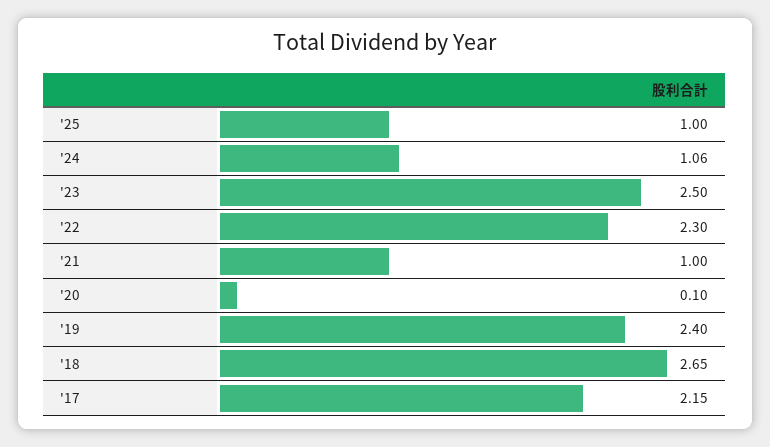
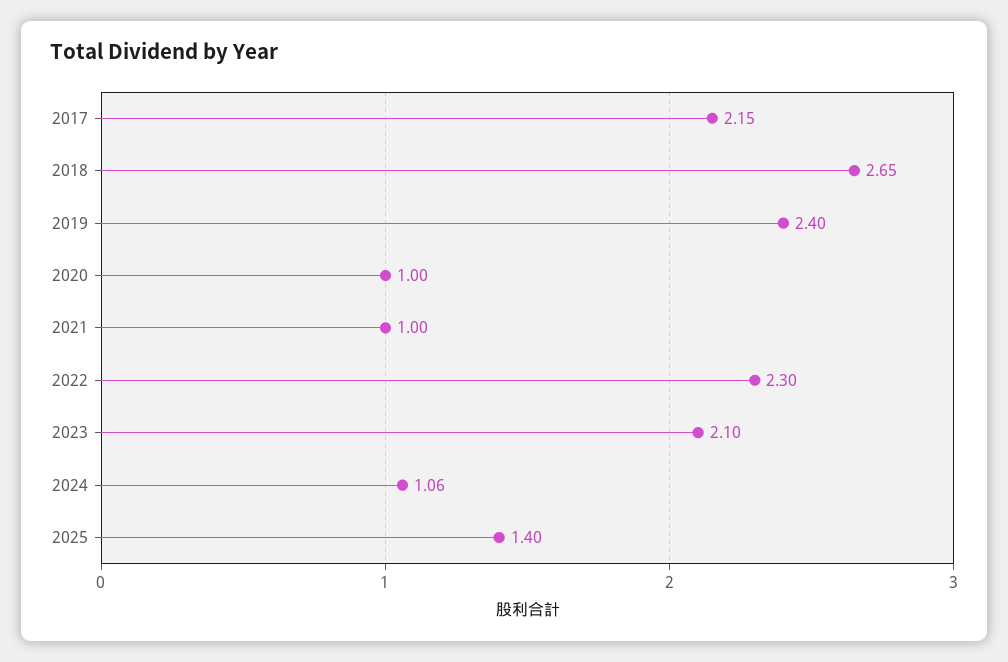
  {
-   "'25": 1,
+   "'25": 1.4,
    "'24": 1.06,
-   "'23": 2.5,
+   "'23": 2.1,
    "'22": 2.3,
    "'21": 1,
-   "'20": 0.1,
+   "'20": 1,
    "'19": 2.4,
    "'18": 2.65,
    "'17": 2.15
  }

